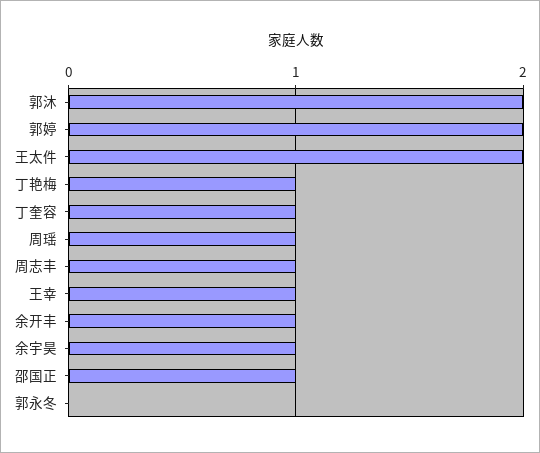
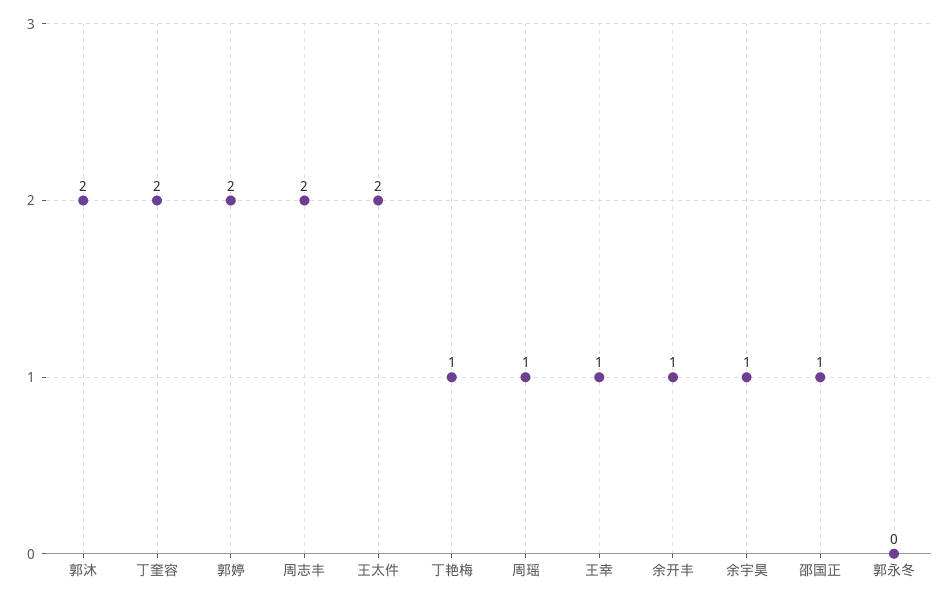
  {
    "郭沐": 2,
    "郭婷": 2,
    "王太件": 2,
    "丁艳梅": 1,
-   "丁奎容": 1,
+   "丁奎容": 2,
    "周瑶": 1,
-   "周志丰": 1,
+   "周志丰": 2,
    "王幸": 1,
    "余开丰": 1,
    "余宇昊": 1,
    "邵国正": 1,
    "郭永冬": 0
  }

